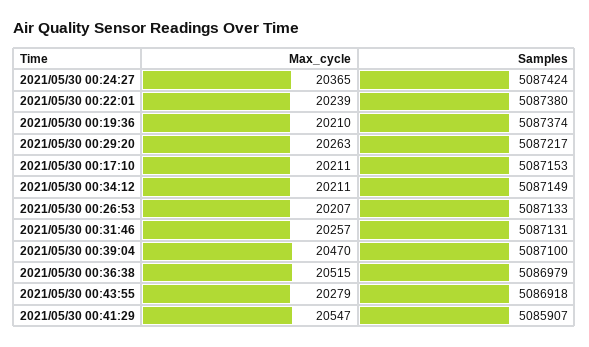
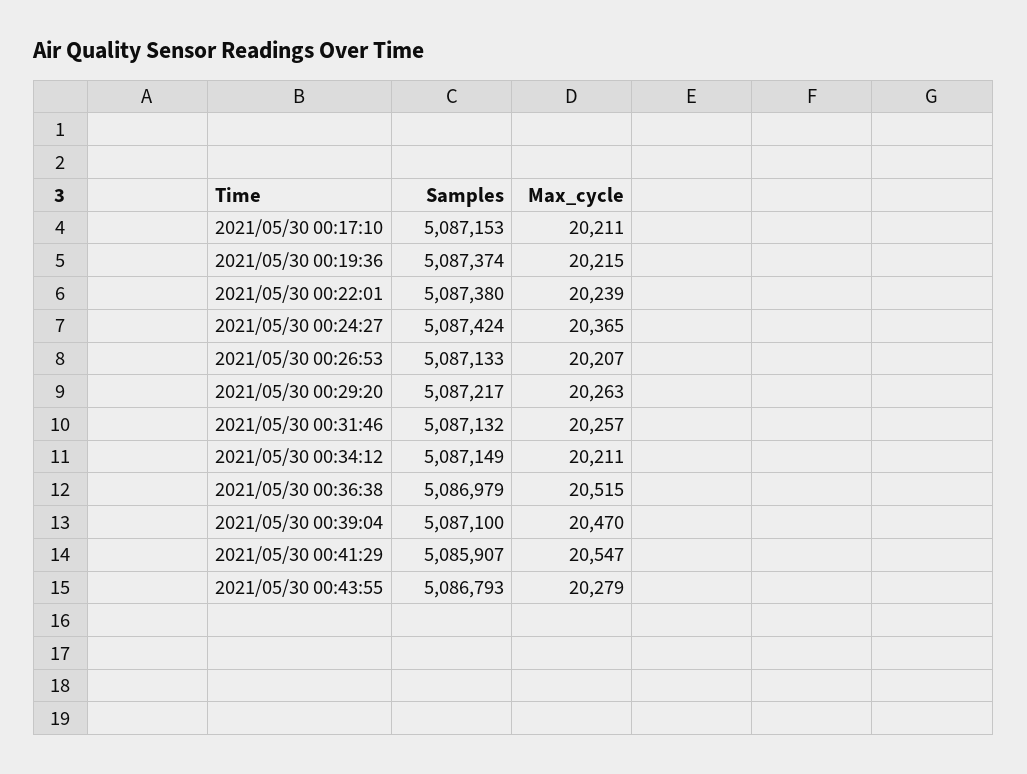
  {
    "Max_cycle": {
      "2021/05/30 00:24:27": 20365,
      "2021/05/30 00:22:01": 20239,
-     "2021/05/30 00:19:36": 20210,
+     "2021/05/30 00:19:36": 20215,
      "2021/05/30 00:29:20": 20263,
      "2021/05/30 00:17:10": 20211,
      "2021/05/30 00:34:12": 20211,
      "2021/05/30 00:26:53": 20207,
      "2021/05/30 00:31:46": 20257,
      "2021/05/30 00:39:04": 20470,
      "2021/05/30 00:36:38": 20515,
      "2021/05/30 00:43:55": 20279,
      "2021/05/30 00:41:29": 20547
    },
    "Samples": {
      "2021/05/30 00:24:27": 5087424,
      "2021/05/30 00:22:01": 5087380,
      "2021/05/30 00:19:36": 5087374,
      "2021/05/30 00:29:20": 5087217,
      "2021/05/30 00:17:10": 5087153,
      "2021/05/30 00:34:12": 5087149,
      "2021/05/30 00:26:53": 5087133,
-     "2021/05/30 00:31:46": 5087131,
+     "2021/05/30 00:31:46": 5087132,
      "2021/05/30 00:39:04": 5087100,
      "2021/05/30 00:36:38": 5086979,
-     "2021/05/30 00:43:55": 5086918,
+     "2021/05/30 00:43:55": 5086793,
      "2021/05/30 00:41:29": 5085907
    }
  }

